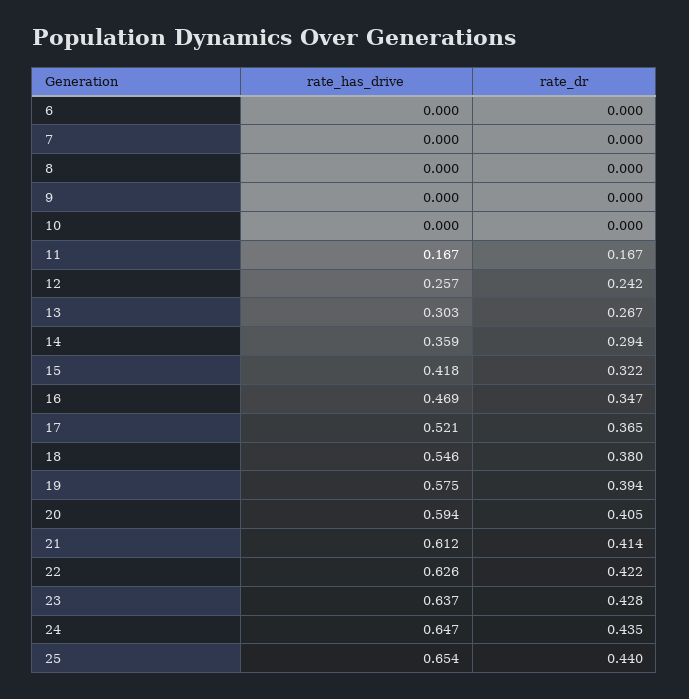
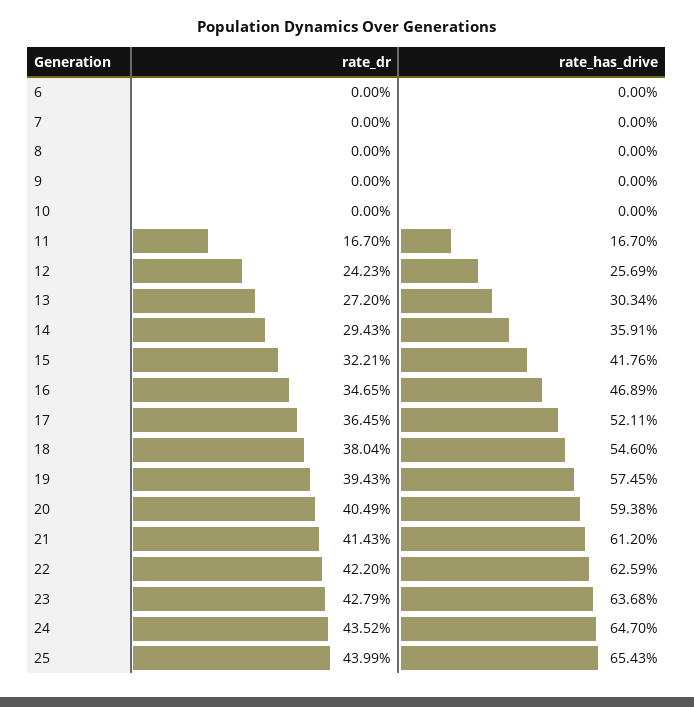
  {
    "rate_has_drive": {
      "6": 0,
      "7": 0,
      "8": 0,
      "9": 0,
      "10": 0,
      "11": 0.167,
      "12": 0.2569,
      "13": 0.3034,
      "14": 0.3591,
      "15": 0.4176,
      "16": 0.4689,
      "17": 0.5211,
      "18": 0.546,
      "19": 0.5745,
      "20": 0.5938,
      "21": 0.612,
      "22": 0.6259,
      "23": 0.6368,
      "24": 0.647,
      "25": 0.6543
    },
    "rate_dr": {
      "6": 0,
      "7": 0,
      "8": 0,
      "9": 0,
      "10": 0,
      "11": 0.167,
      "12": 0.2423,
-     "13": 0.267,
+     "13": 0.272,
      "14": 0.2943,
      "15": 0.3221,
      "16": 0.3465,
      "17": 0.3645,
      "18": 0.3804,
      "19": 0.3943,
      "20": 0.4049,
      "21": 0.4143,
      "22": 0.422,
      "23": 0.4279,
      "24": 0.4352,
      "25": 0.4399
    }
  }

